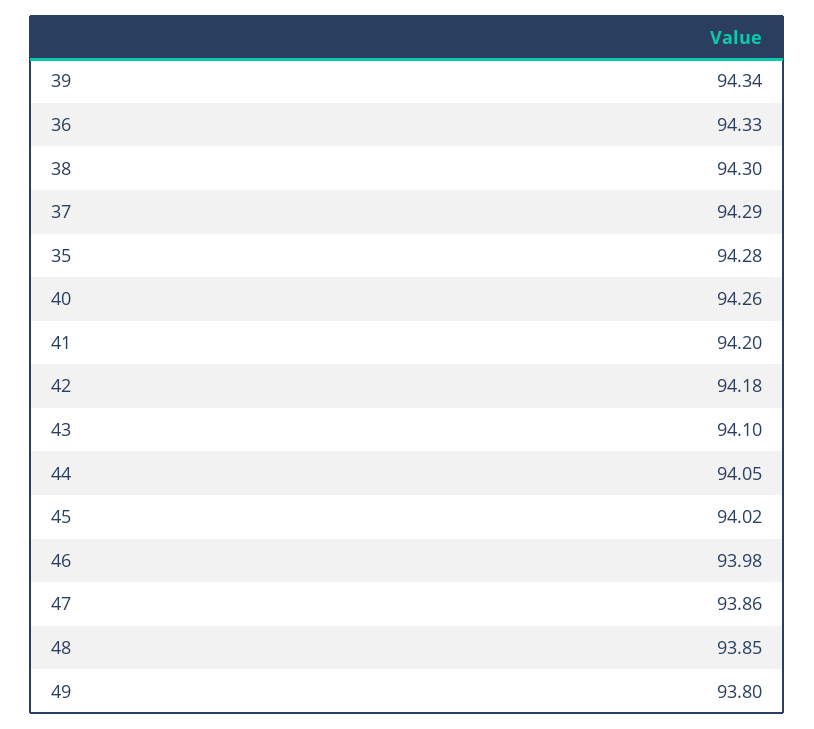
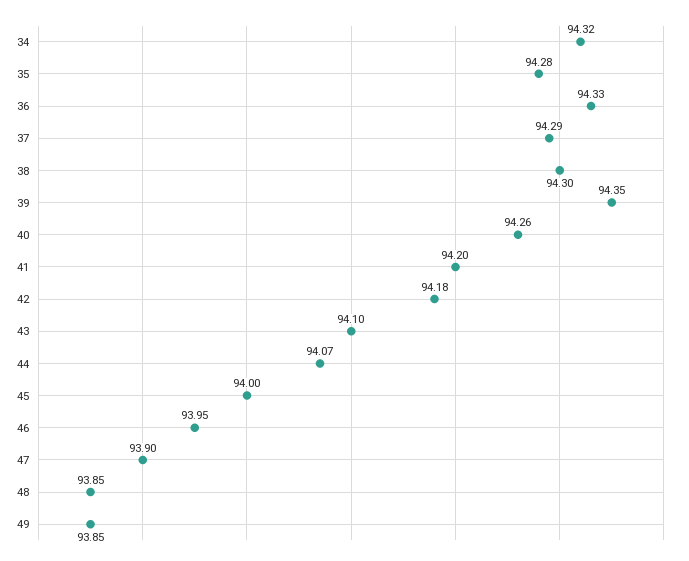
  {
-   "39": 94.34,
+   "39": 94.35,
    "36": 94.33,
    "38": 94.3,
    "37": 94.29,
    "35": 94.28,
    "40": 94.26,
    "41": 94.2,
    "42": 94.18,
    "43": 94.1,
-   "44": 94.05,
+   "44": 94.07,
-   "45": 94.02,
+   "45": 94,
-   "46": 93.98,
+   "46": 93.95,
-   "47": 93.86,
+   "47": 93.9,
    "48": 93.85,
-   "49": 93.8
+   "49": 93.85,
+   "34": 94.32
  }

